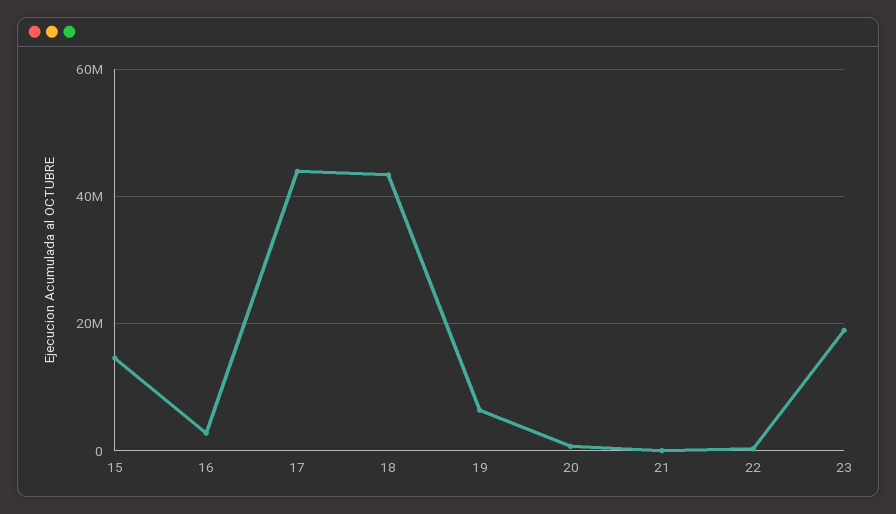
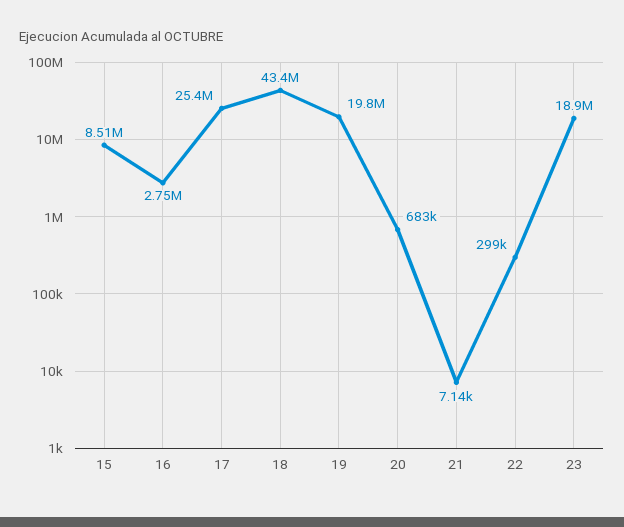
  {
-   "15": 14000000,
+   "15": 8510000,
    "16": 2750000,
-   "17": 44000000,
+   "17": 25400000,
    "18": 43400000,
-   "19": 6000000,
+   "19": 19800000,
    "20": 683000,
    "21": 7140,
    "22": 299000,
    "23": 18900000
  }

